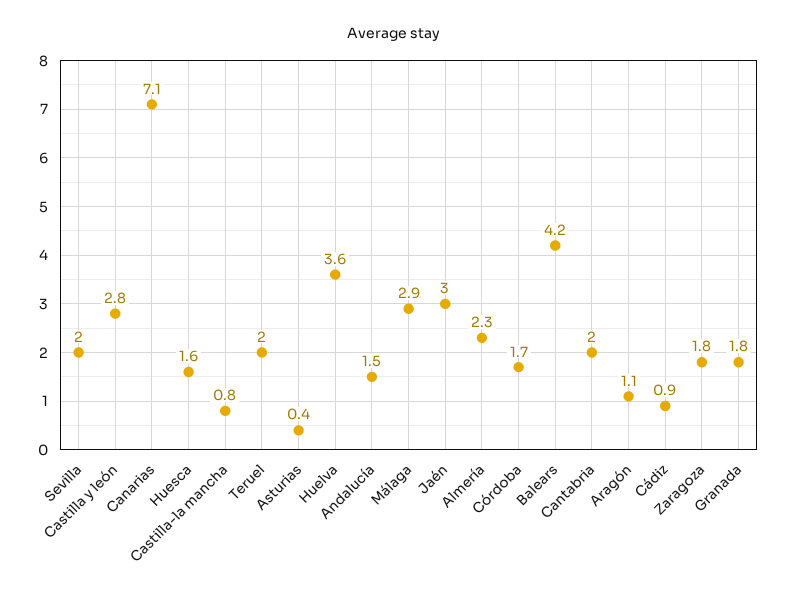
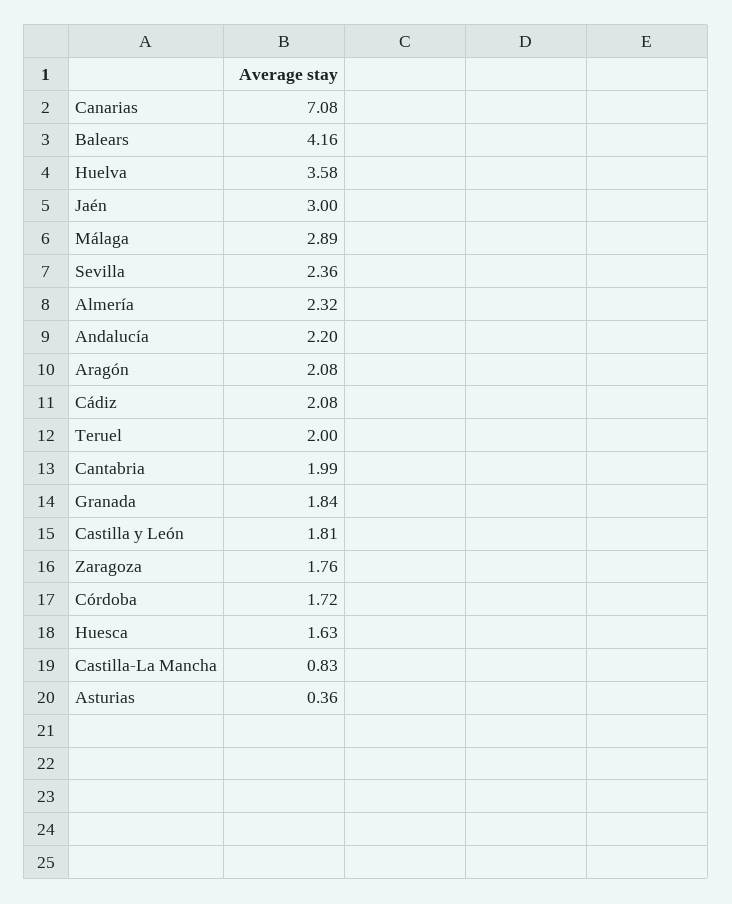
  {
-   "Sevilla": 2,
+   "Sevilla": 2.36,
-   "Castilla y león": 2.8,
+   "Castilla y león": 1.81,
    "Canarias": 7.08,
    "Huesca": 1.63,
    "Castilla-la mancha": 0.83,
    "Teruel": 2,
    "Asturias": 0.36,
    "Huelva": 3.58,
-   "Andalucía": 1.5,
+   "Andalucía": 2.2,
    "Málaga": 2.89,
    "Jaén": 3,
    "Almería": 2.32,
    "Córdoba": 1.72,
    "Balears": 4.16,
    "Cantabria": 1.99,
-   "Aragón": 1.1,
+   "Aragón": 2.08,
-   "Cádiz": 0.9,
+   "Cádiz": 2.08,
    "Zaragoza": 1.76,
    "Granada": 1.84
  }

